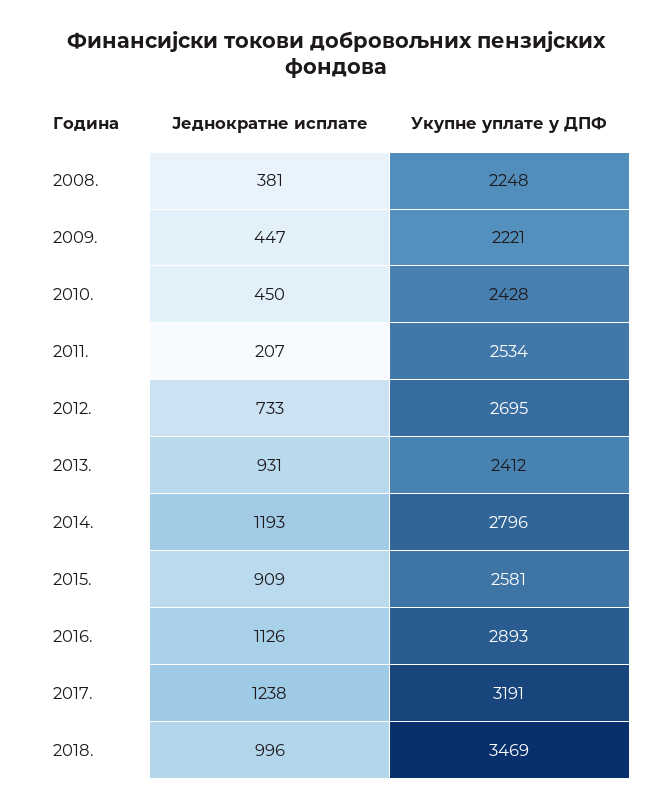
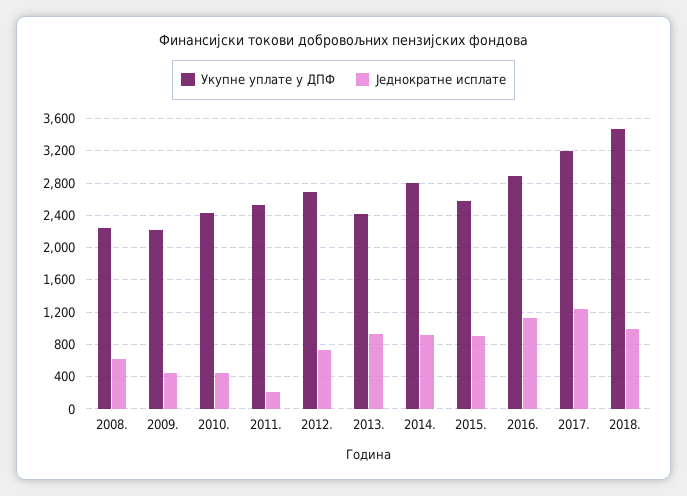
  {
    "Једнократне исплате": {
-     "2008.": 381,
+     "2008.": 600,
      "2009.": 447,
      "2010.": 450,
      "2011.": 207,
      "2012.": 733,
      "2013.": 931,
-     "2014.": 1193,
+     "2014.": 900,
      "2015.": 909,
      "2016.": 1126,
      "2017.": 1238,
      "2018.": 996
    },
    "Укупне уплате у ДПФ": {
      "2008.": 2248,
      "2009.": 2221,
      "2010.": 2428,
      "2011.": 2534,
      "2012.": 2695,
      "2013.": 2412,
      "2014.": 2796,
      "2015.": 2581,
      "2016.": 2893,
      "2017.": 3191,
      "2018.": 3469
    }
  }

